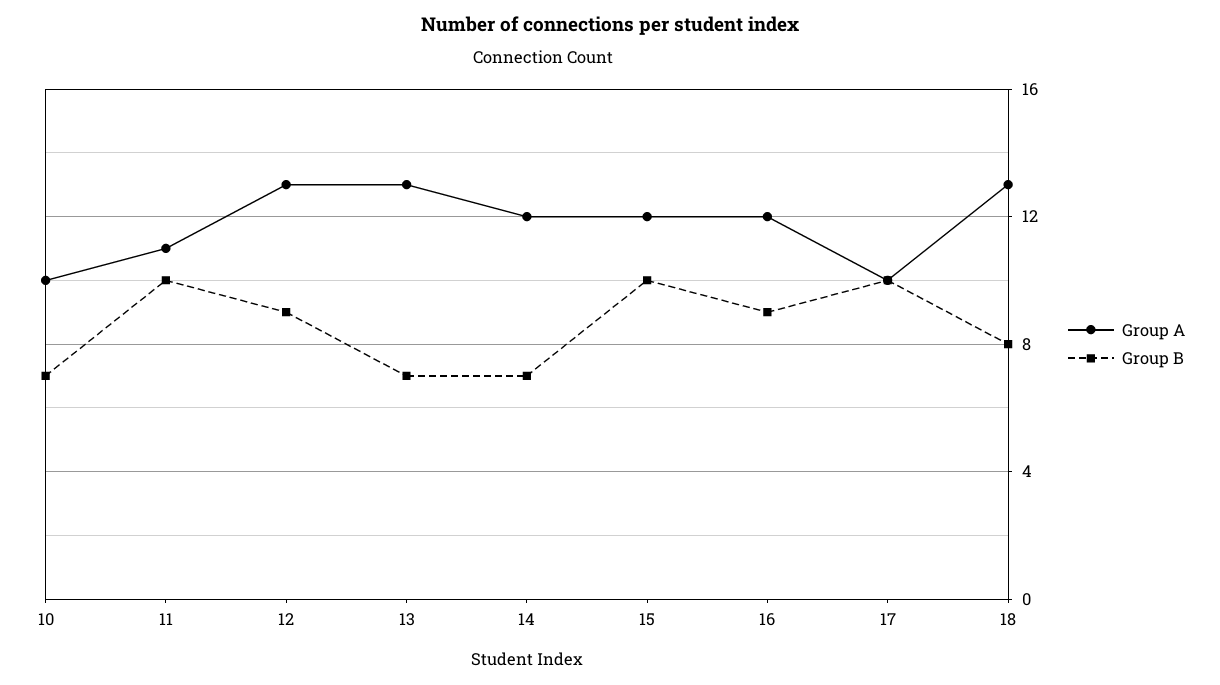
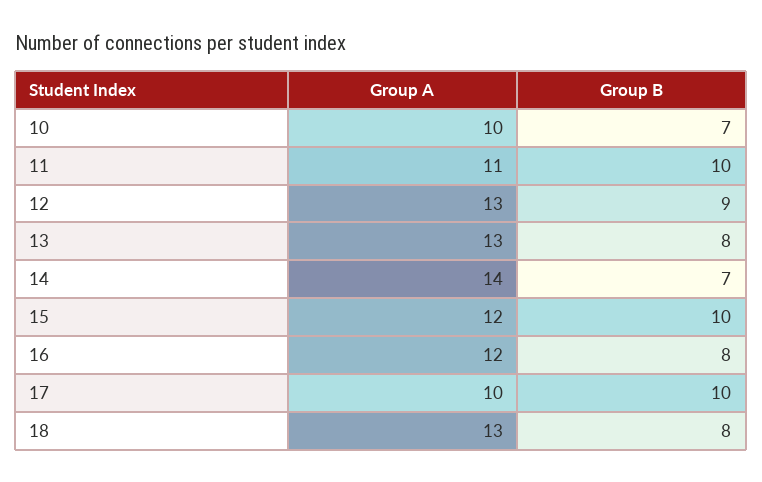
  {
    "Group A": {
      "10": 10,
      "11": 11,
      "12": 13,
      "13": 13,
-     "14": 12,
+     "14": 14,
      "15": 12,
      "16": 12,
      "17": 10,
      "18": 13
    },
    "Group B": {
      "10": 7,
      "11": 10,
      "12": 9,
-     "13": 7,
+     "13": 8,
      "14": 7,
      "15": 10,
-     "16": 9,
+     "16": 8,
      "17": 10,
      "18": 8
    }
  }

